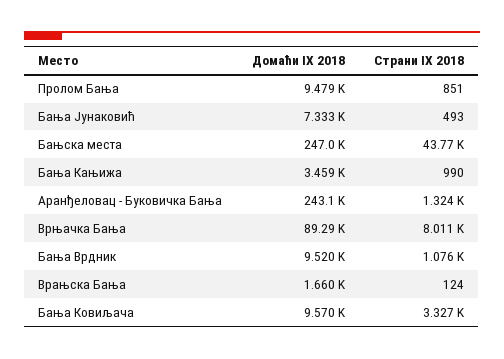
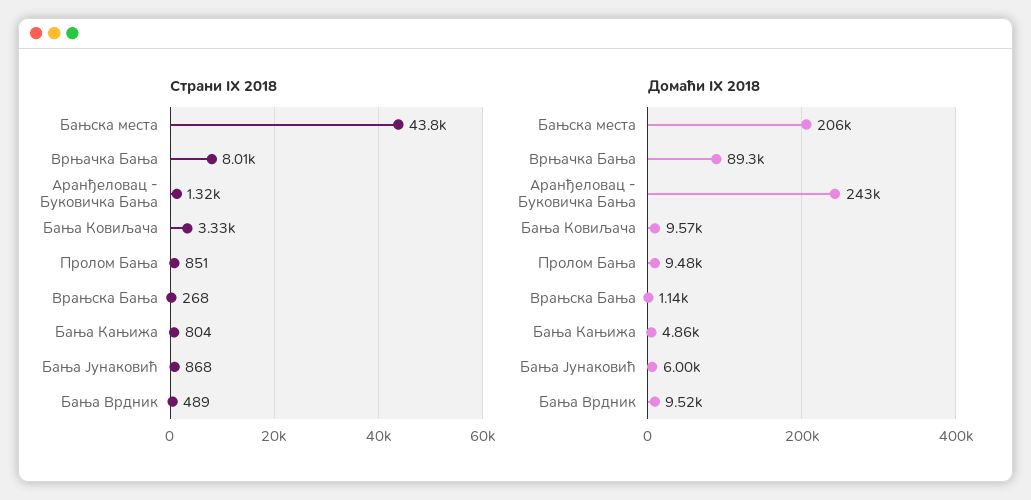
  {
    "Домаћи IX 2018": {
      "Пролом Бања": 9479,
-     "Бања Јунаковић": 7333,
+     "Бања Јунаковић": 6000,
-     "Бањска места": 247000,
+     "Бањска места": 206000,
-     "Бања Кањижа": 3459,
+     "Бања Кањижа": 4860,
      "Аранђеловац - Буковичка Бања": 243100,
      "Врњачка Бања": 89290,
      "Бања Врдник": 9520,
-     "Врањска Бања": 1660,
+     "Врањска Бања": 1140,
      "Бања Ковиљача": 9570
    },
    "Страни IX 2018": {
      "Пролом Бања": 851,
-     "Бања Јунаковић": 493,
+     "Бања Јунаковић": 868,
      "Бањска места": 43770,
-     "Бања Кањижа": 990,
+     "Бања Кањижа": 804,
      "Аранђеловац - Буковичка Бања": 1324,
      "Врњачка Бања": 8011,
-     "Бања Врдник": 1076,
+     "Бања Врдник": 489,
-     "Врањска Бања": 124,
+     "Врањска Бања": 268,
      "Бања Ковиљача": 3327
    }
  }

